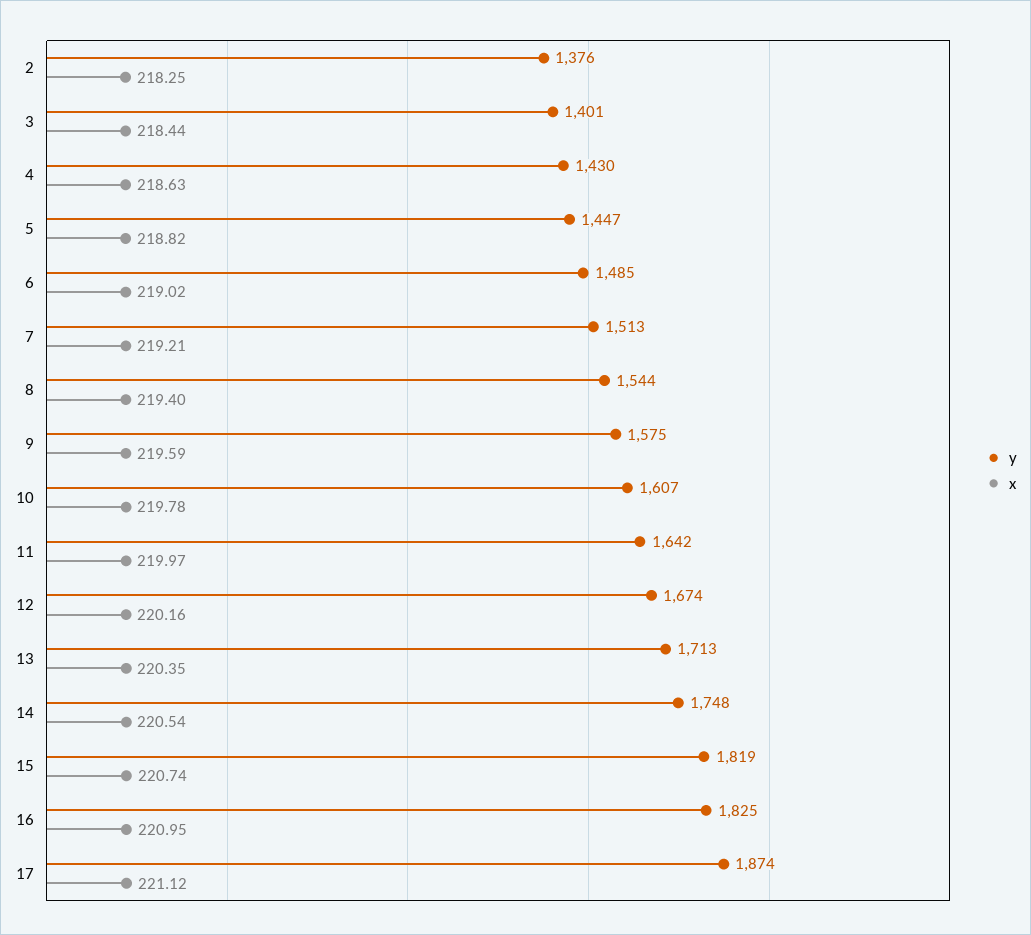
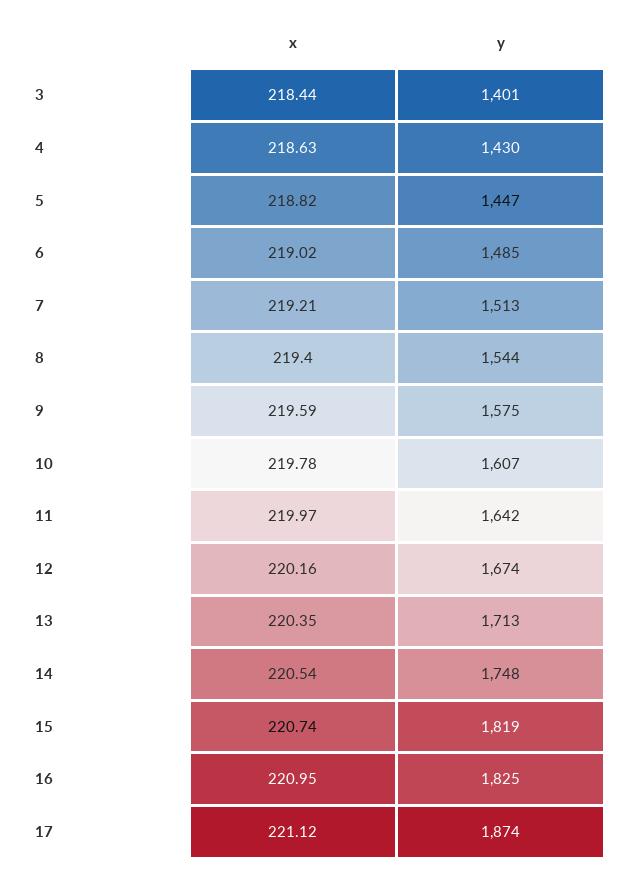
  {
    "y": {
-     "2": 1376,
      "3": 1401,
      "4": 1430,
      "5": 1447,
      "6": 1485,
      "7": 1513,
      "8": 1544,
      "9": 1575,
      "10": 1607,
      "11": 1642,
      "12": 1674,
      "13": 1713,
      "14": 1748,
      "15": 1819,
      "16": 1825,
      "17": 1874
    },
    "x": {
-     "2": 218.25,
      "3": 218.44,
      "4": 218.63,
      "5": 218.82,
      "6": 219.02,
      "7": 219.21,
      "8": 219.4,
      "9": 219.59,
      "10": 219.78,
      "11": 219.97,
      "12": 220.16,
      "13": 220.35,
      "14": 220.54,
      "15": 220.74,
      "16": 220.95,
      "17": 221.12
    }
  }

